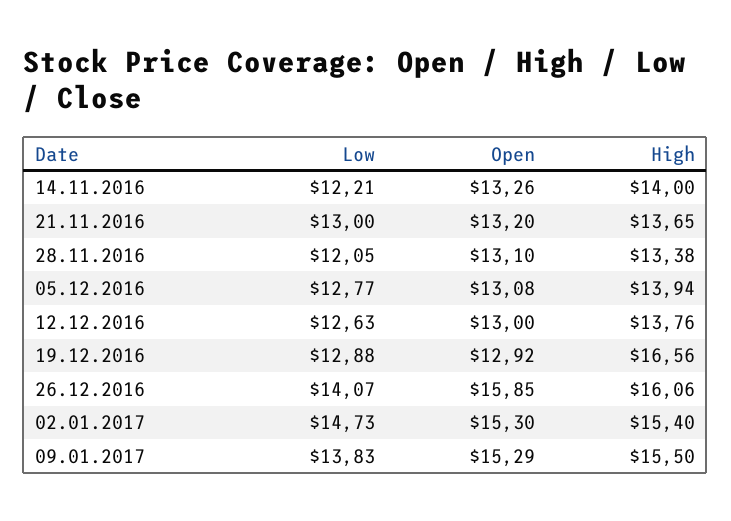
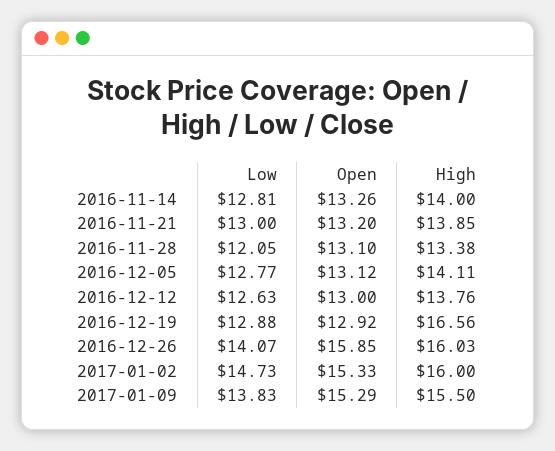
  {
    "Low": {
-     "14.11.2016": 12.21,
+     "14.11.2016": 12.81,
      "21.11.2016": 13,
      "28.11.2016": 12.05,
      "05.12.2016": 12.77,
      "12.12.2016": 12.63,
      "19.12.2016": 12.88,
      "26.12.2016": 14.07,
      "02.01.2017": 14.73,
      "09.01.2017": 13.83
    },
    "Open": {
      "14.11.2016": 13.26,
      "21.11.2016": 13.2,
      "28.11.2016": 13.1,
-     "05.12.2016": 13.08,
+     "05.12.2016": 13.12,
      "12.12.2016": 13,
      "19.12.2016": 12.92,
      "26.12.2016": 15.85,
-     "02.01.2017": 15.3,
+     "02.01.2017": 15.33,
      "09.01.2017": 15.29
    },
    "High": {
      "14.11.2016": 14,
-     "21.11.2016": 13.65,
+     "21.11.2016": 13.85,
      "28.11.2016": 13.38,
-     "05.12.2016": 13.94,
+     "05.12.2016": 14.11,
      "12.12.2016": 13.76,
      "19.12.2016": 16.56,
-     "26.12.2016": 16.06,
+     "26.12.2016": 16.03,
-     "02.01.2017": 15.4,
+     "02.01.2017": 16,
      "09.01.2017": 15.5
    }
  }

